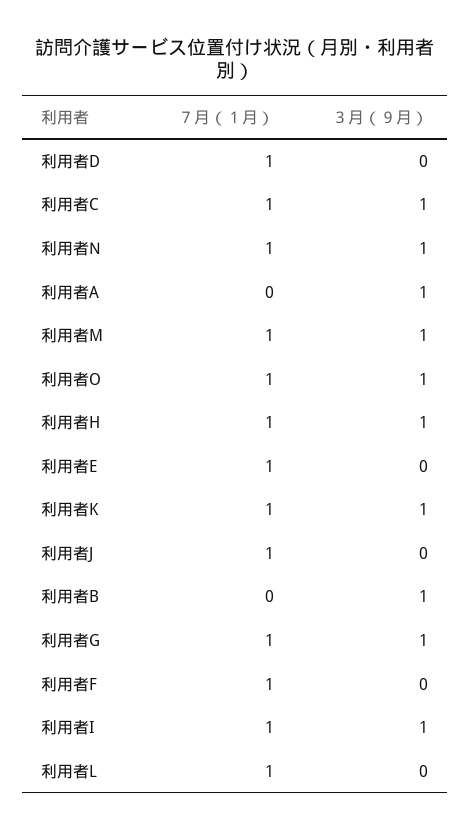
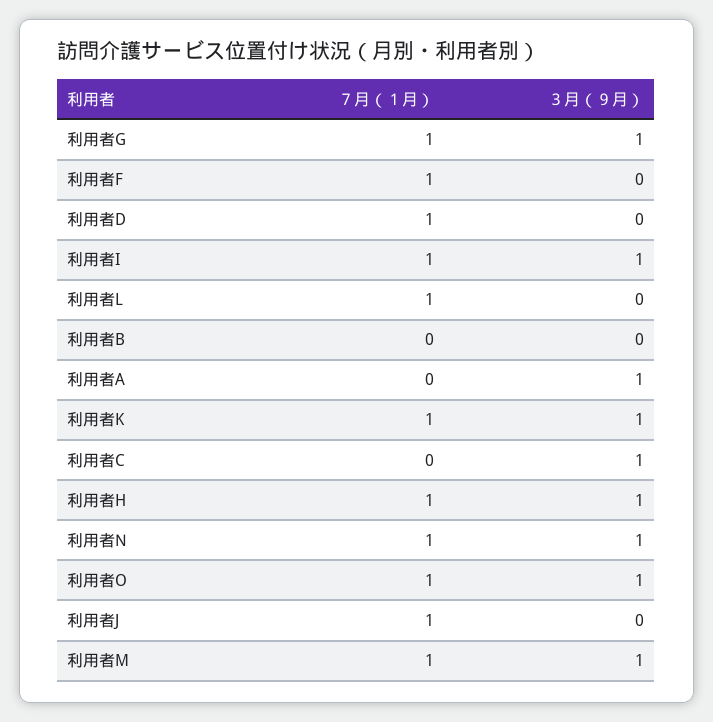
  {
    "７月（１月）": {
      "利用者D": 1,
-     "利用者C": 1,
+     "利用者C": 0,
      "利用者N": 1,
      "利用者A": 0,
      "利用者M": 1,
      "利用者O": 1,
      "利用者H": 1,
-     "利用者E": 1,
      "利用者K": 1,
      "利用者J": 1,
      "利用者B": 0,
      "利用者G": 1,
      "利用者F": 1,
      "利用者I": 1,
      "利用者L": 1
    },
    "３月（９月）": {
      "利用者D": 0,
      "利用者C": 1,
      "利用者N": 1,
      "利用者A": 1,
      "利用者M": 1,
      "利用者O": 1,
      "利用者H": 1,
-     "利用者E": 0,
      "利用者K": 1,
      "利用者J": 0,
-     "利用者B": 1,
+     "利用者B": 0,
      "利用者G": 1,
      "利用者F": 0,
      "利用者I": 1,
      "利用者L": 0
    }
  }

